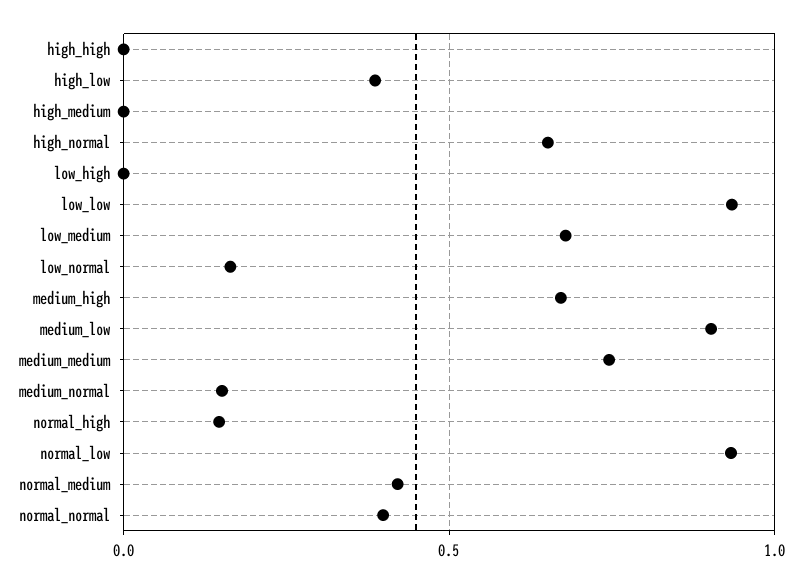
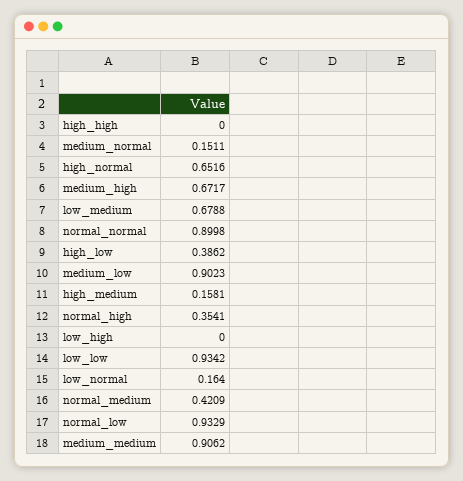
  {
    "high_high": 0,
    "high_low": 0.3862,
-   "high_medium": 0,
+   "high_medium": 0.1581,
    "high_normal": 0.6516,
    "low_high": 0,
    "low_low": 0.9342,
    "low_medium": 0.6788,
    "low_normal": 0.164,
    "medium_high": 0.6717,
    "medium_low": 0.9023,
-   "medium_medium": 0.75,
+   "medium_medium": 0.9062,
    "medium_normal": 0.1511,
-   "normal_high": 0.15,
+   "normal_high": 0.3541,
    "normal_low": 0.9329,
    "normal_medium": 0.4209,
-   "normal_normal": 0.4
+   "normal_normal": 0.8998
  }

